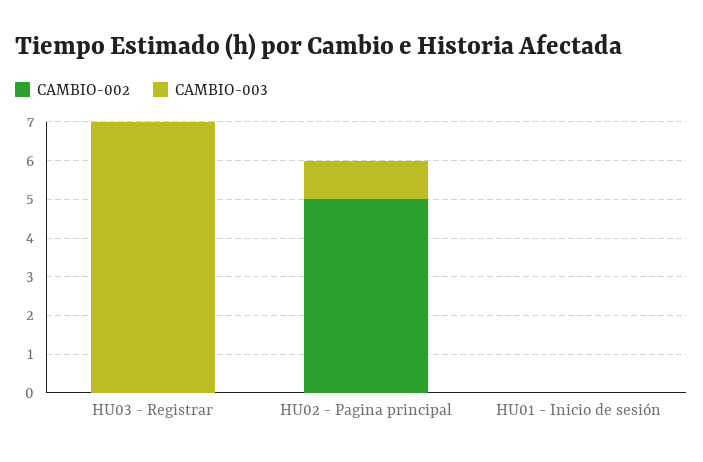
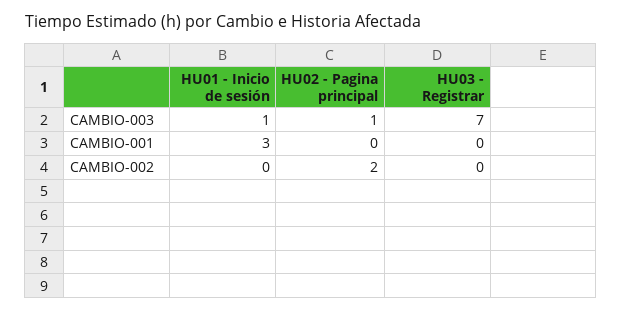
  {
    "CAMBIO-002": {
      "HU03 - Registrar": 0,
-     "HU02 - Pagina principal": 5,
+     "HU02 - Pagina principal": 2,
      "HU01 - Inicio de sesión": 0
    },
    "CAMBIO-003": {
      "HU03 - Registrar": 7,
      "HU02 - Pagina principal": 1,
-     "HU01 - Inicio de sesión": 0
+     "HU01 - Inicio de sesión": 1
-   }
+   },
+   "CAMBIO-001": {
+     "HU01 - Inicio de sesión": 3,
+     "HU02 - Pagina principal": 0,
+     "HU03 - Registrar": 0
+   }
  }

